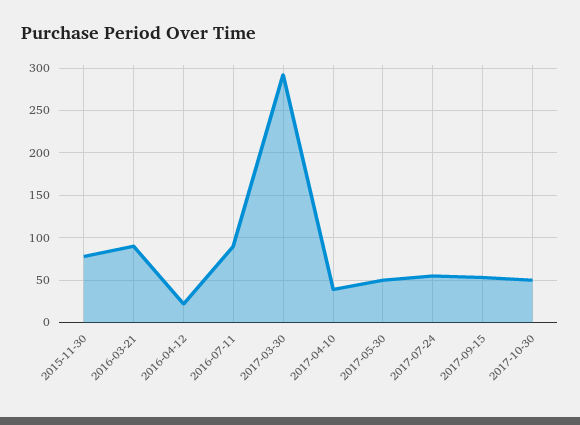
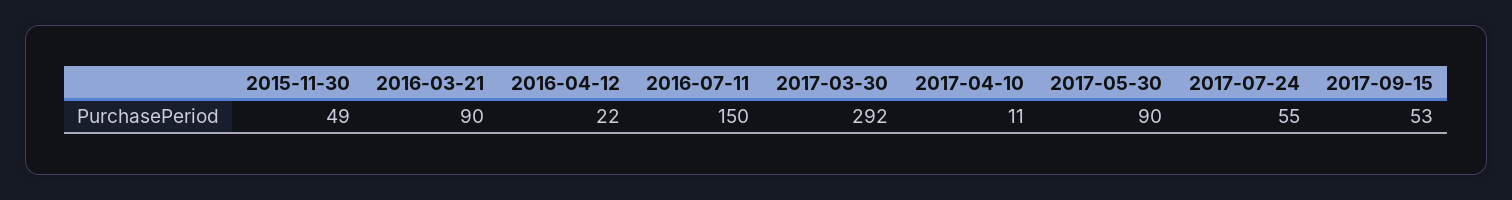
  {
-   "2015-11-30": 80,
+   "2015-11-30": 49,
    "2016-03-21": 90,
    "2016-04-12": 22,
-   "2016-07-11": 90,
+   "2016-07-11": 150,
    "2017-03-30": 292,
-   "2017-04-10": 40,
+   "2017-04-10": 11,
-   "2017-05-30": 50,
+   "2017-05-30": 90,
    "2017-07-24": 55,
-   "2017-09-15": 53,
+   "2017-09-15": 53
-   "2017-10-30": 50
  }

